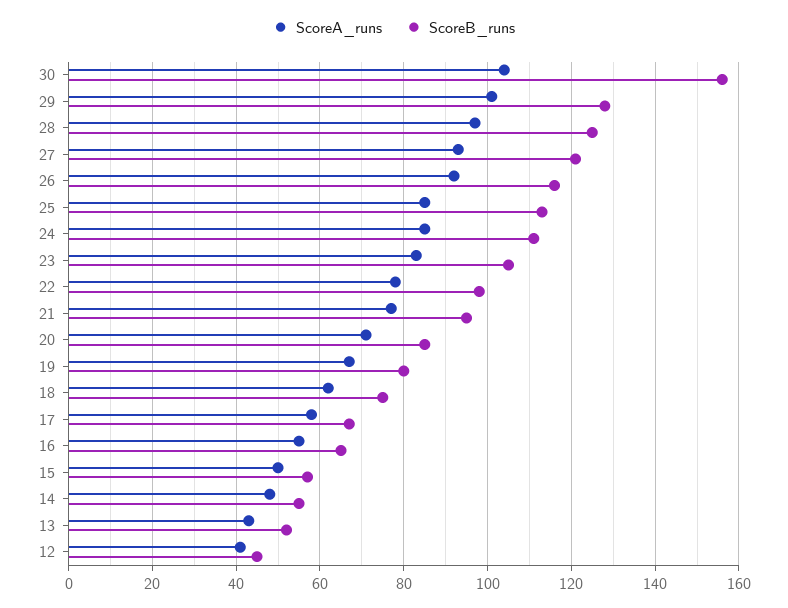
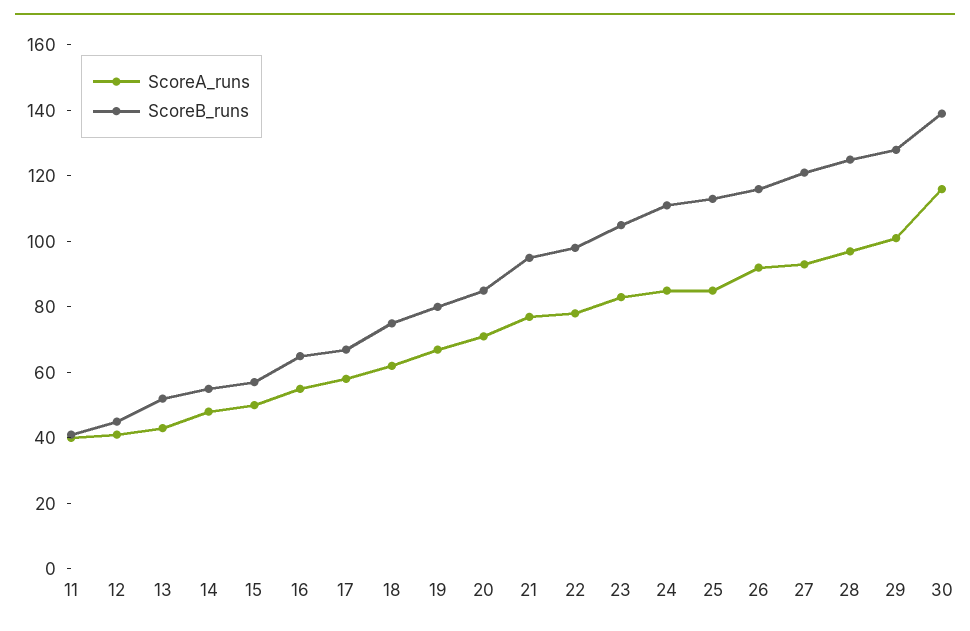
  {
    "ScoreA_runs": {
-     "30": 105,
+     "30": 115,
      "29": 100,
      "28": 95,
      "27": 95,
      "26": 90,
      "25": 85,
      "24": 85,
      "23": 85,
      "22": 80,
      "21": 75,
      "20": 70,
      "19": 65,
      "18": 60,
      "17": 60,
      "16": 55,
      "15": 50,
      "14": 50,
      "13": 45,
-     "12": 40
+     "12": 40,
+     "11": 40
    },
    "ScoreB_runs": {
-     "30": 155,
+     "30": 140,
      "29": 130,
      "28": 125,
      "27": 120,
      "26": 115,
      "25": 115,
      "24": 110,
      "23": 105,
      "22": 100,
      "21": 95,
      "20": 85,
      "19": 80,
      "18": 75,
      "17": 65,
      "16": 65,
      "15": 55,
      "14": 55,
      "13": 50,
-     "12": 45
+     "12": 45,
+     "11": 40
    }
  }

